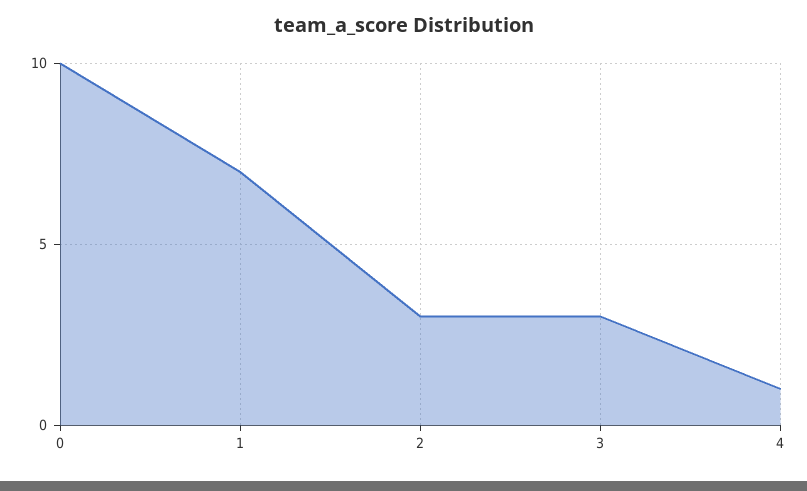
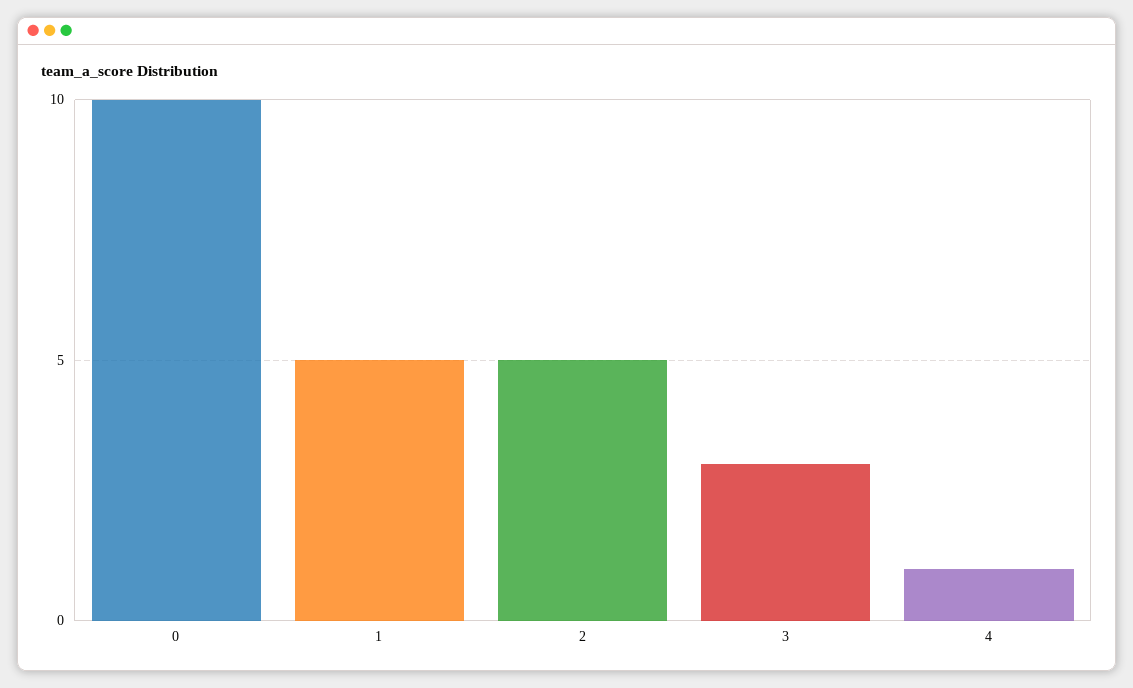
  {
    "0": 10,
-   "1": 7,
+   "1": 5,
-   "2": 3,
+   "2": 5,
    "3": 3,
    "4": 1
  }

